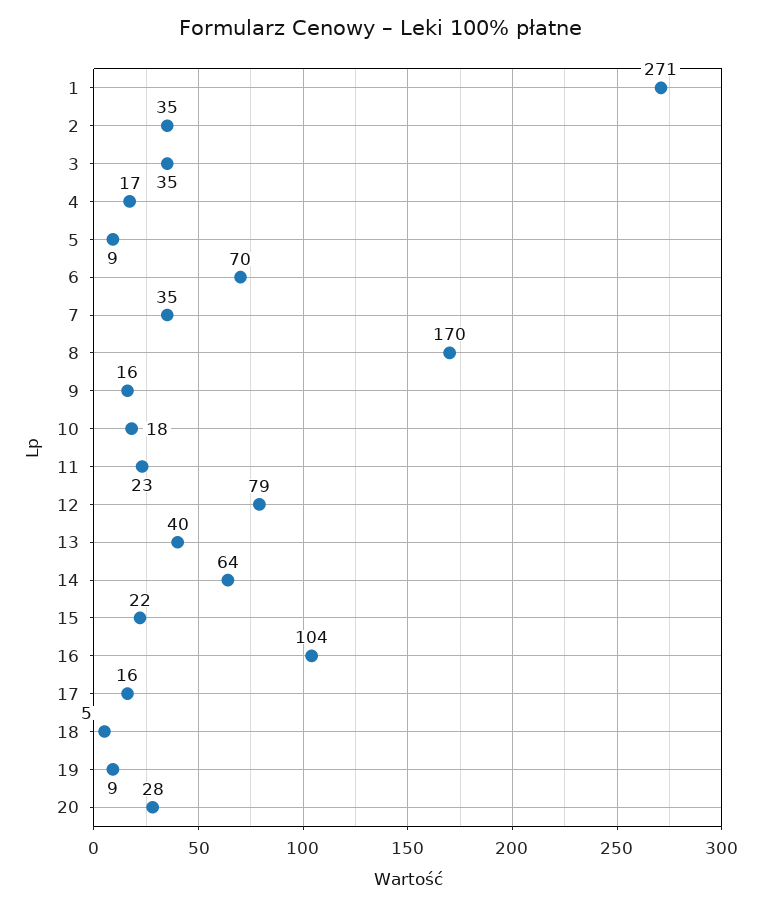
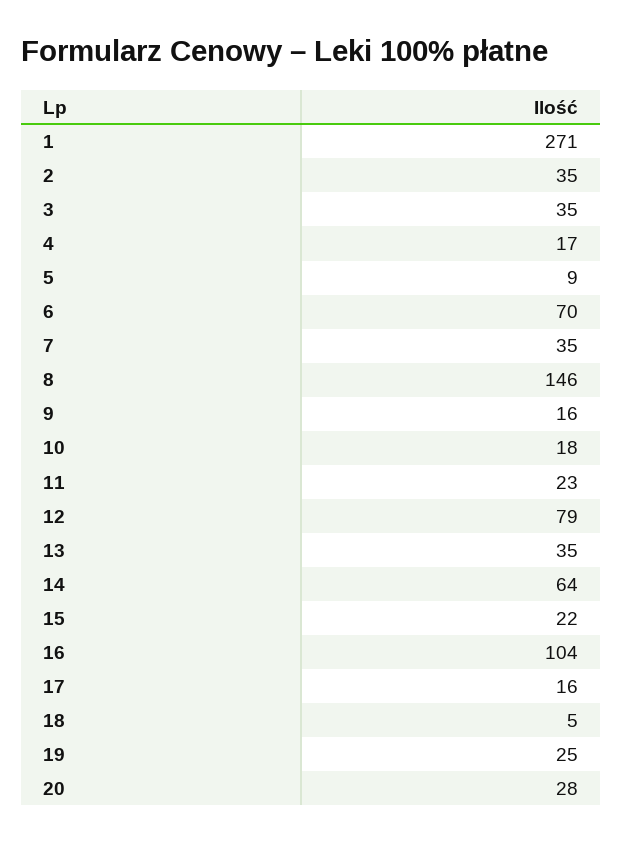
  {
    "1": 271,
    "2": 35,
    "3": 35,
    "4": 17,
    "5": 9,
    "6": 70,
    "7": 35,
-   "8": 170,
+   "8": 146,
    "9": 16,
    "10": 18,
    "11": 23,
    "12": 79,
-   "13": 40,
+   "13": 35,
    "14": 64,
    "15": 22,
    "16": 104,
    "17": 16,
    "18": 5,
-   "19": 9,
+   "19": 25,
    "20": 28
  }

